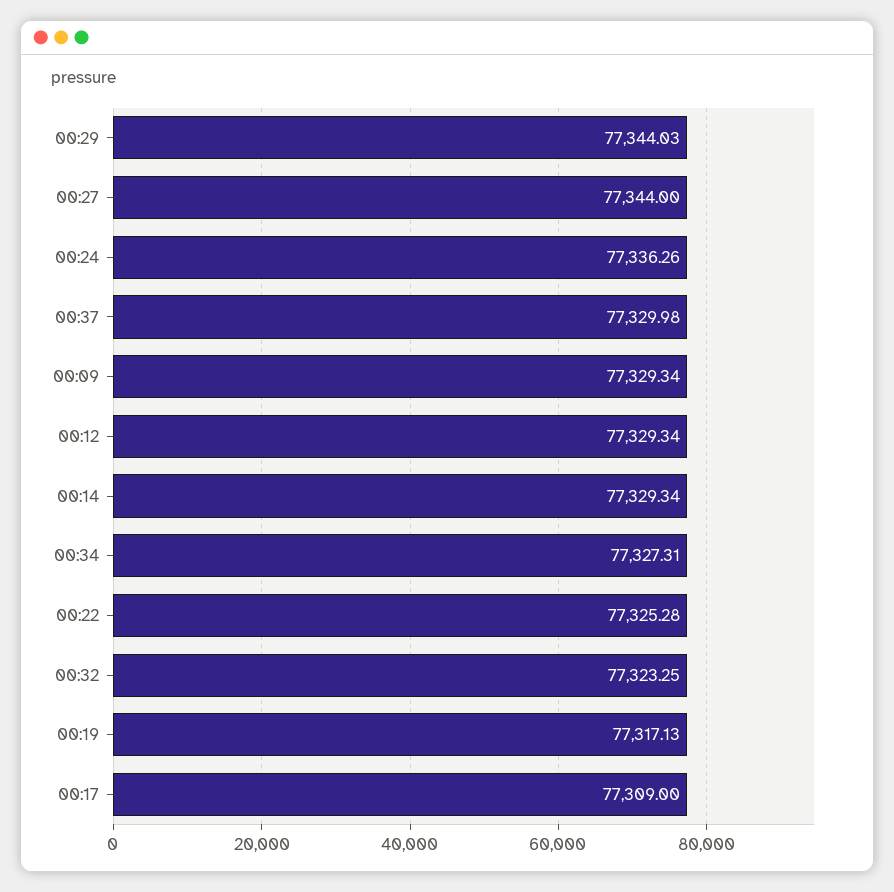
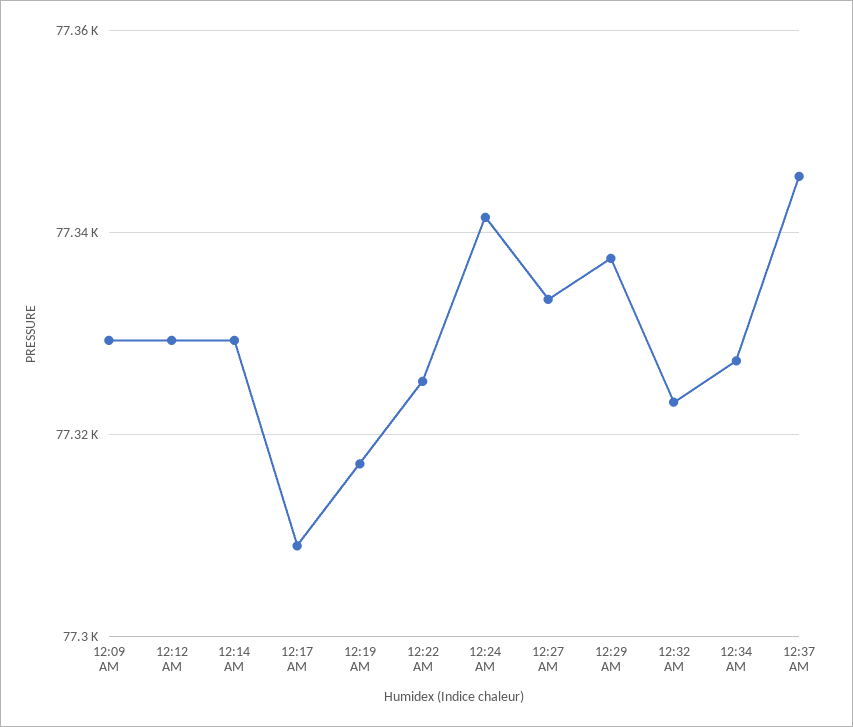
  {
-   "00:29": 77344.03,
+   "00:29": 77338,
-   "00:27": 77344,
+   "00:27": 77334,
-   "00:24": 77336.26,
+   "00:24": 77342,
-   "00:37": 77329.98,
+   "00:37": 77346,
    "00:09": 77329.34,
    "00:12": 77329.34,
    "00:14": 77329.34,
    "00:34": 77327.31,
    "00:22": 77325.28,
    "00:32": 77323.25,
    "00:19": 77317.13,
    "00:17": 77309
  }

